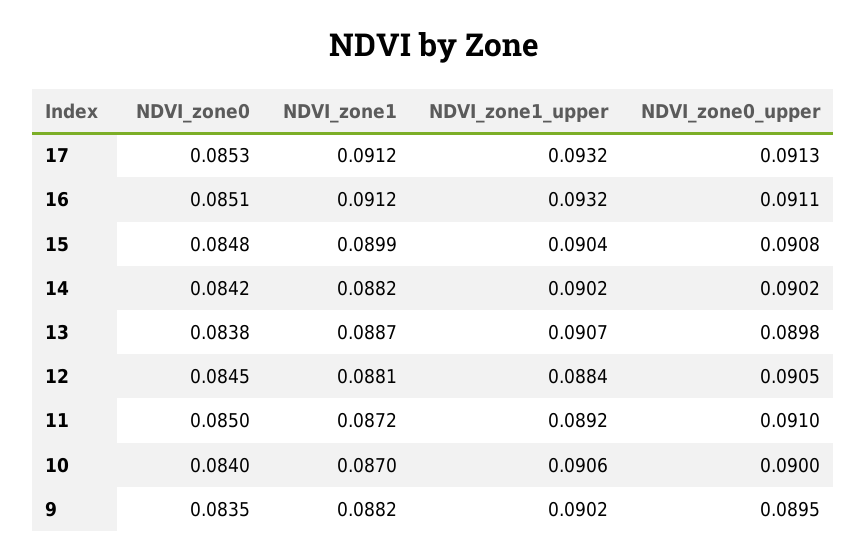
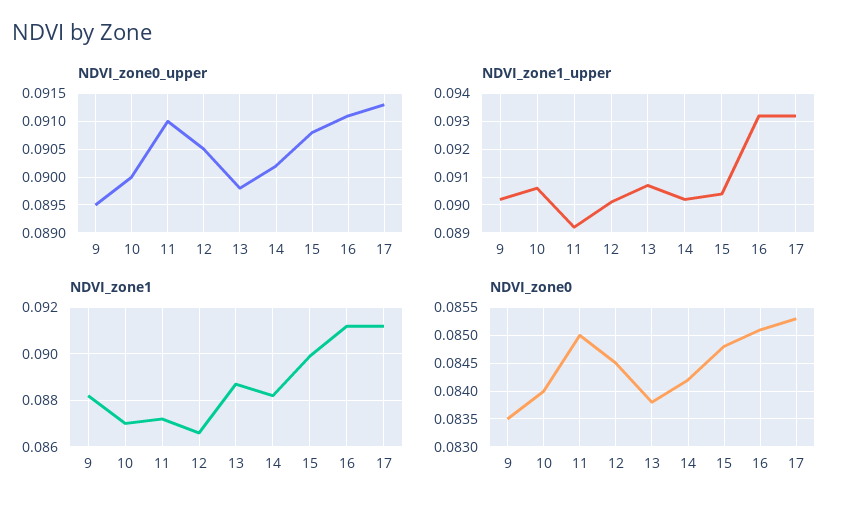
  {
    "NDVI_zone0": {
      "17": 0.0853,
      "16": 0.0851,
      "15": 0.0848,
      "14": 0.0842,
      "13": 0.0838,
      "12": 0.0845,
      "11": 0.085,
      "10": 0.084,
      "9": 0.0835
    },
    "NDVI_zone1": {
      "17": 0.0912,
      "16": 0.0912,
      "15": 0.0899,
      "14": 0.0882,
      "13": 0.0887,
-     "12": 0.0881,
+     "12": 0.0865,
      "11": 0.0872,
      "10": 0.087,
      "9": 0.0882
    },
    "NDVI_zone1_upper": {
      "17": 0.0932,
      "16": 0.0932,
      "15": 0.0904,
      "14": 0.0902,
      "13": 0.0907,
-     "12": 0.0884,
+     "12": 0.09,
      "11": 0.0892,
      "10": 0.0906,
      "9": 0.0902
    },
    "NDVI_zone0_upper": {
      "17": 0.0913,
      "16": 0.0911,
      "15": 0.0908,
      "14": 0.0902,
      "13": 0.0898,
      "12": 0.0905,
      "11": 0.091,
      "10": 0.09,
      "9": 0.0895
    }
  }

